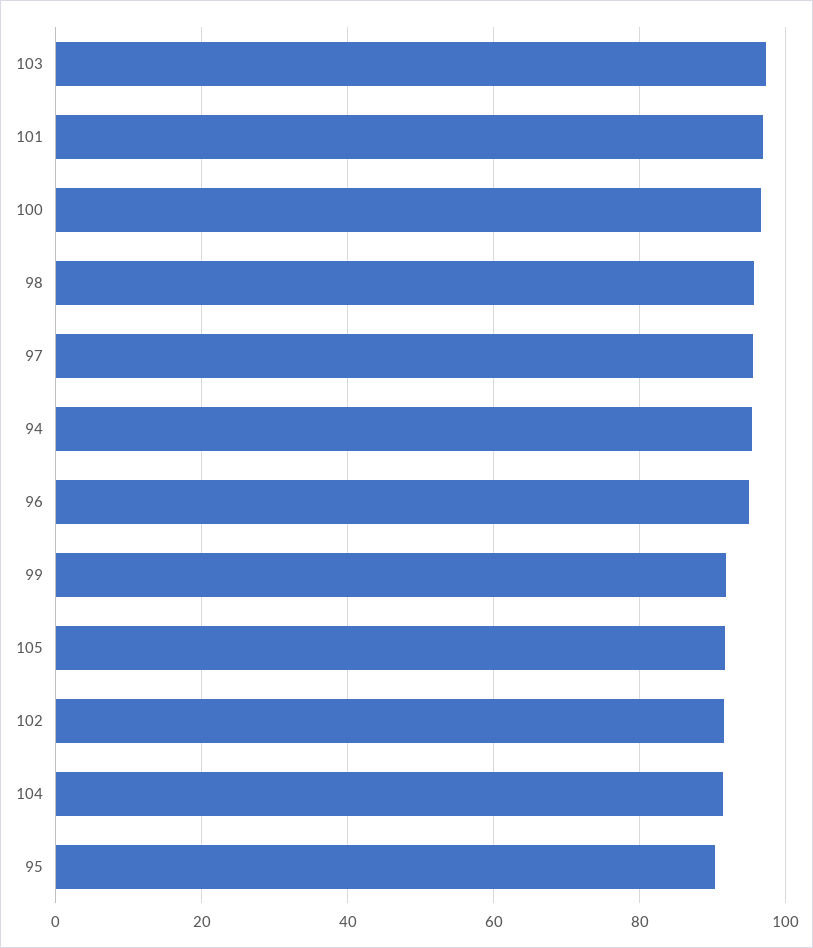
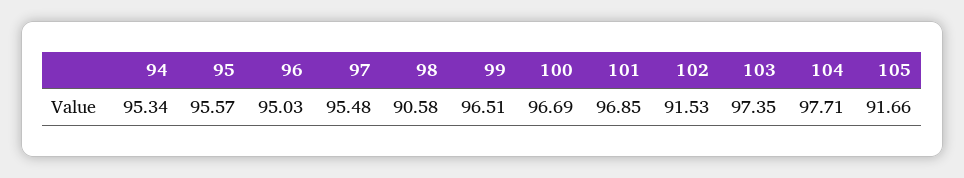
  {
    "103": 97.35,
    "101": 96.85,
    "100": 96.69,
-   "98": 96,
+   "98": 90.58,
    "97": 95.48,
    "94": 95.34,
    "96": 95.03,
-   "99": 92,
+   "99": 96.51,
    "105": 91.66,
    "102": 91.53,
-   "104": 92,
+   "104": 97.71,
-   "95": 90
+   "95": 95.57
  }

